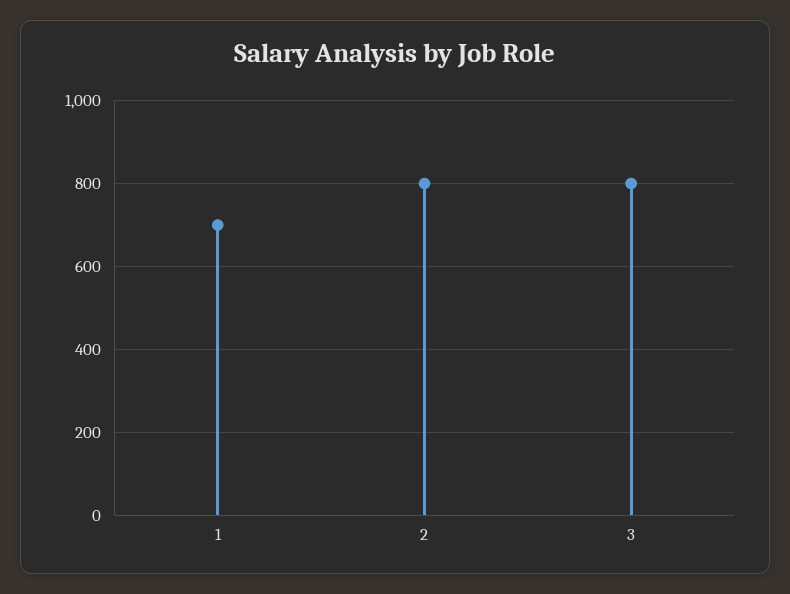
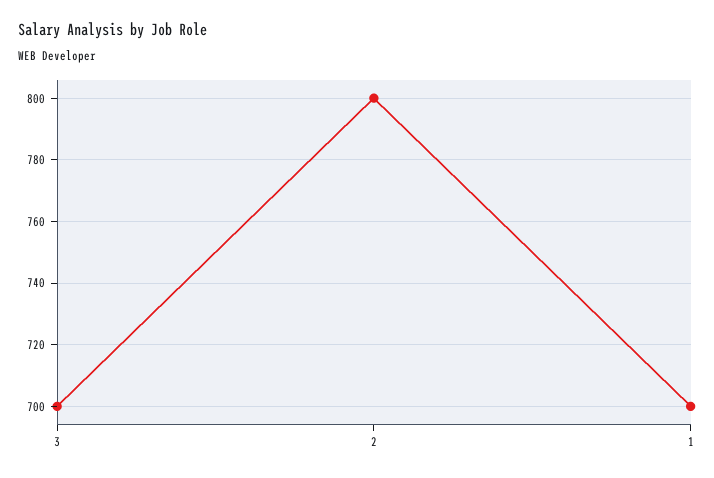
  {
    "1": 700,
    "2": 800,
-   "3": 800
+   "3": 700
  }

